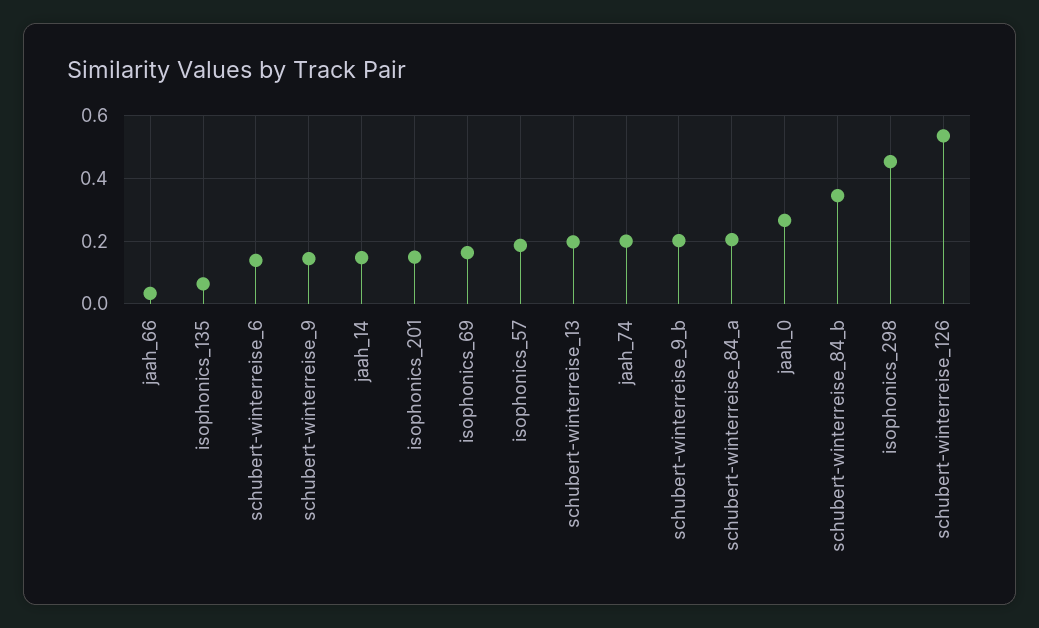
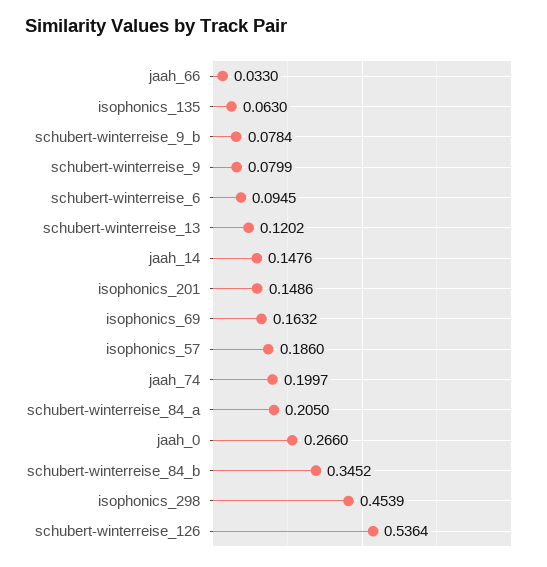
  {
    "jaah_66": 0.033,
    "isophonics_135": 0.063,
-   "schubert-winterreise_6": 0.14,
+   "schubert-winterreise_6": 0.0945,
-   "schubert-winterreise_9": 0.14,
+   "schubert-winterreise_9": 0.0799,
    "jaah_14": 0.1476,
    "isophonics_201": 0.1486,
    "isophonics_69": 0.1632,
    "isophonics_57": 0.186,
-   "schubert-winterreise_13": 0.2,
+   "schubert-winterreise_13": 0.1202,
    "jaah_74": 0.1997,
-   "schubert-winterreise_9_b": 0.2,
+   "schubert-winterreise_9_b": 0.0784,
    "schubert-winterreise_84_a": 0.205,
    "jaah_0": 0.266,
    "schubert-winterreise_84_b": 0.3452,
    "isophonics_298": 0.4539,
    "schubert-winterreise_126": 0.5364
  }

